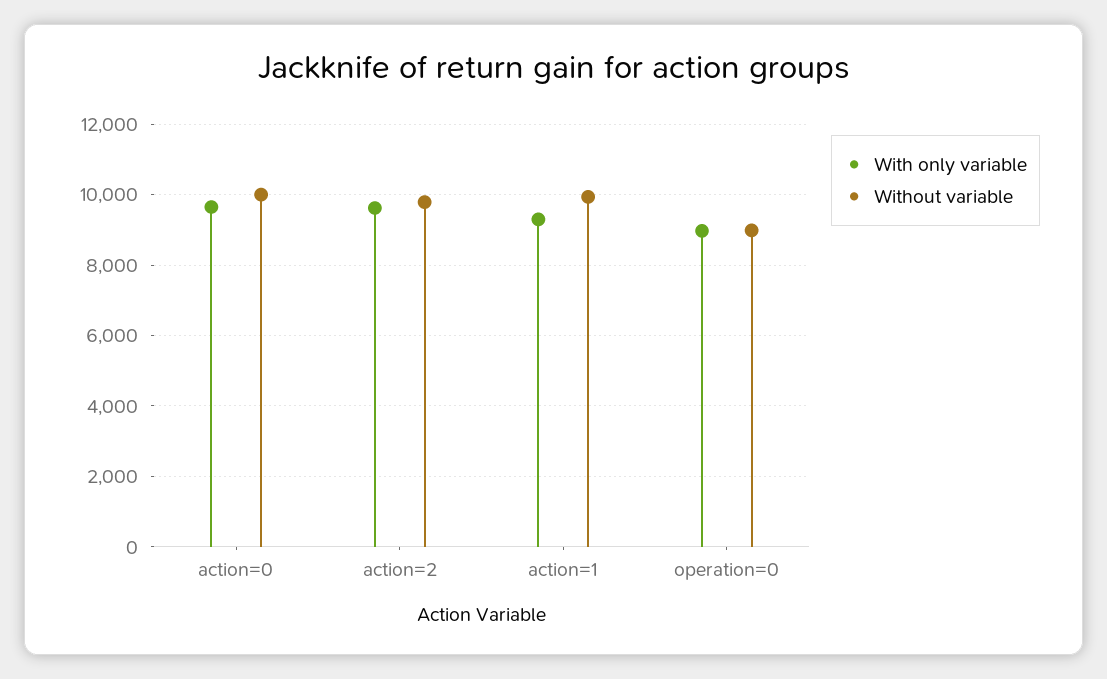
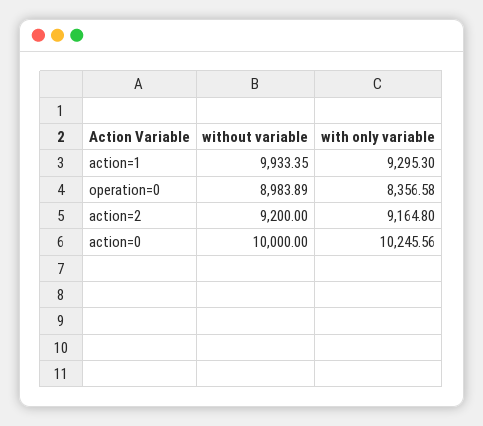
  {
    "With only variable": {
-     "action=0": 9600,
+     "action=0": 10245.56,
-     "action=2": 9600,
+     "action=2": 9164.8,
      "action=1": 9295.3,
-     "operation=0": 9000
+     "operation=0": 8356.58
    },
    "Without variable": {
      "action=0": 10000,
-     "action=2": 9800,
+     "action=2": 9200,
      "action=1": 9933.35,
      "operation=0": 8983.89
    }
  }

